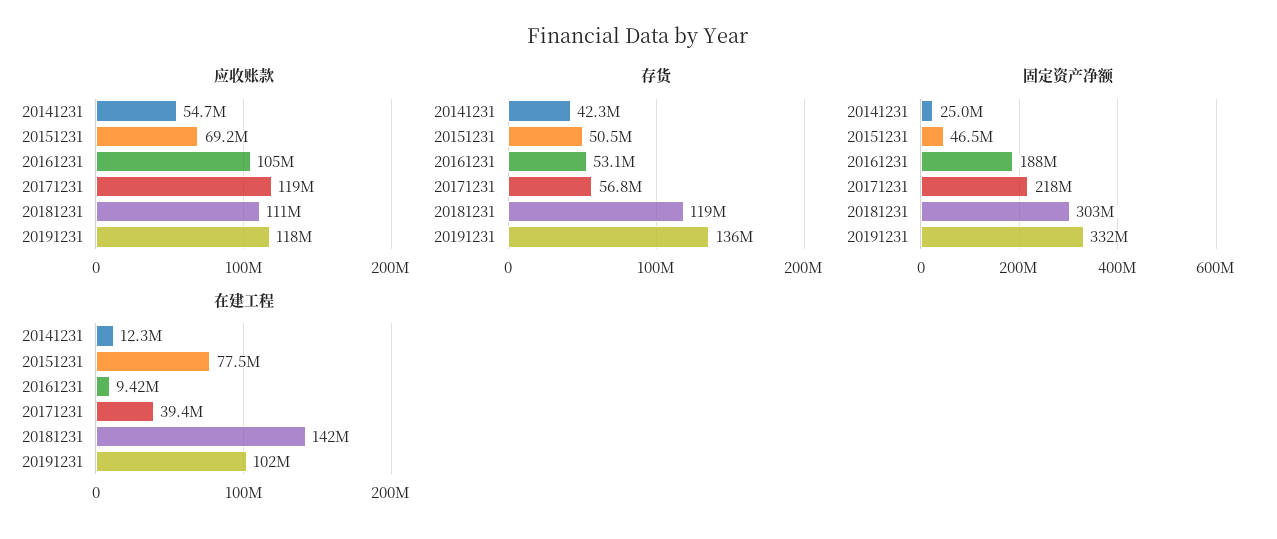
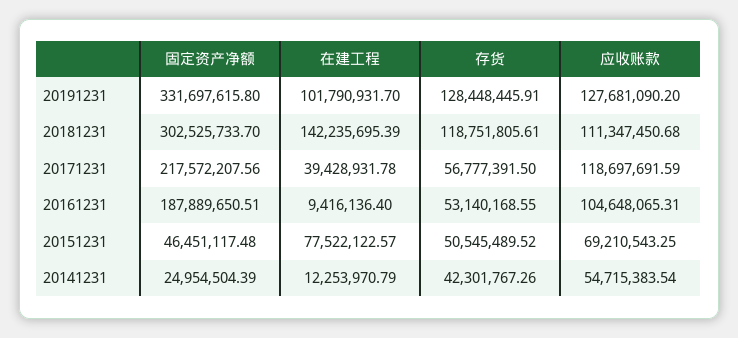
  {
    "应收账款": {
      "20141231": 54715383.54,
      "20151231": 69210543.25,
      "20161231": 104648065.31,
      "20171231": 118697691.59,
      "20181231": 111347450.68,
-     "20191231": 118000000
+     "20191231": 127681090.2
    },
    "存货": {
      "20141231": 42301767.26,
      "20151231": 50545489.52,
      "20161231": 53140168.55,
      "20171231": 56777391.5,
      "20181231": 118751805.61,
-     "20191231": 136000000
+     "20191231": 128448445.91
    },
    "固定资产净额": {
      "20141231": 24954504.39,
      "20151231": 46451117.48,
      "20161231": 187889650.51,
      "20171231": 217572207.56,
      "20181231": 302525733.7,
      "20191231": 331697615.8
    },
    "在建工程": {
      "20141231": 12253970.79,
      "20151231": 77522122.57,
      "20161231": 9416136.4,
      "20171231": 39428931.78,
      "20181231": 142235695.39,
      "20191231": 101790931.7
    }
  }

